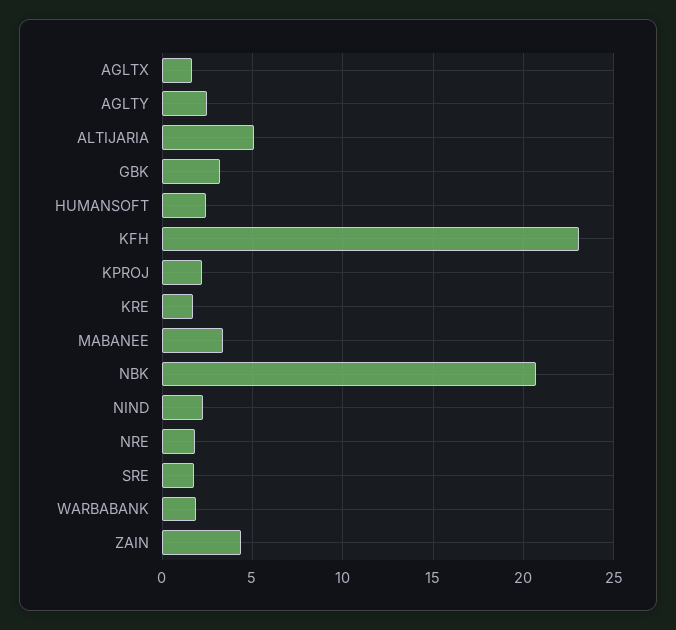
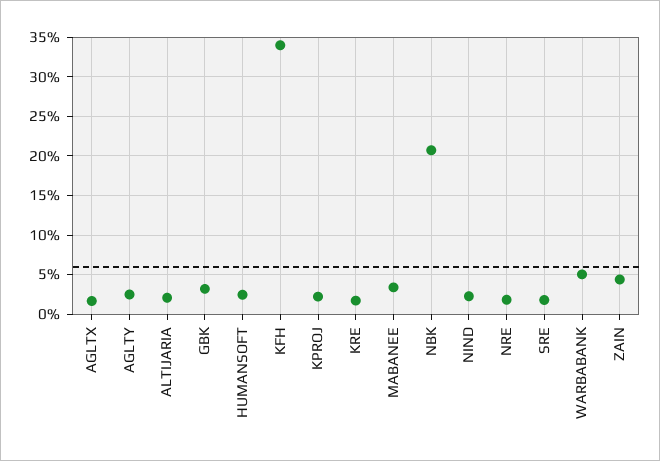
  {
    "AGLTX": 1.5,
    "AGLTY": 2.5,
-   "ALTIJARIA": 5,
+   "ALTIJARIA": 2,
    "GBK": 3,
    "HUMANSOFT": 2.5,
-   "KFH": 23,
+   "KFH": 34,
    "KPROJ": 2,
    "KRE": 1.5,
    "MABANEE": 3.5,
    "NBK": 20.5,
    "NIND": 2.5,
    "NRE": 2,
    "SRE": 2,
-   "WARBABANK": 2,
+   "WARBABANK": 5,
    "ZAIN": 4.5
  }

